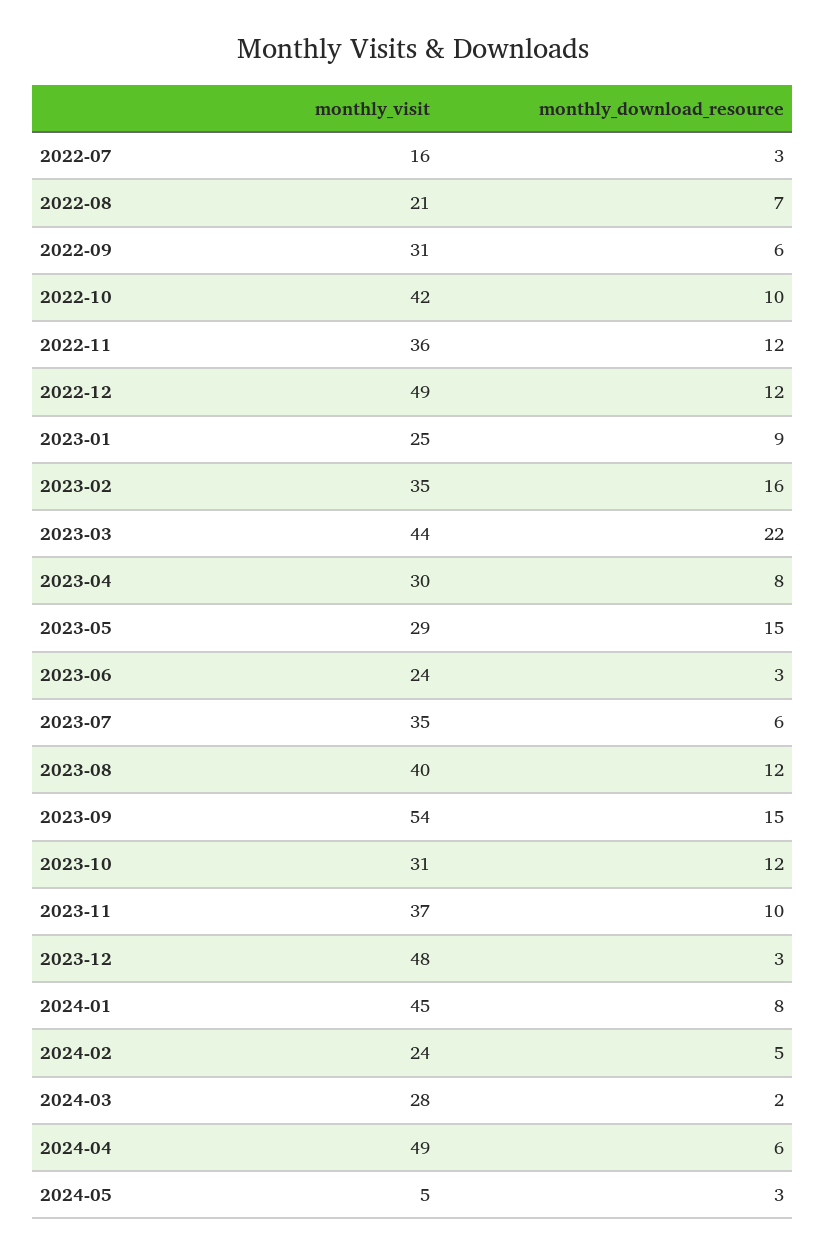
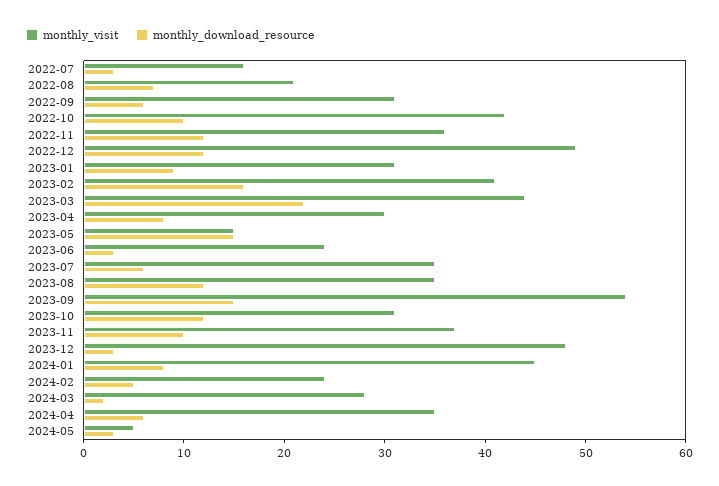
  {
    "monthly_visit": {
      "2022-07": 16,
      "2022-08": 21,
      "2022-09": 31,
      "2022-10": 42,
      "2022-11": 36,
      "2022-12": 49,
-     "2023-01": 25,
+     "2023-01": 31,
-     "2023-02": 35,
+     "2023-02": 41,
      "2023-03": 44,
      "2023-04": 30,
-     "2023-05": 29,
+     "2023-05": 15,
      "2023-06": 24,
      "2023-07": 35,
-     "2023-08": 40,
+     "2023-08": 35,
      "2023-09": 54,
      "2023-10": 31,
      "2023-11": 37,
      "2023-12": 48,
      "2024-01": 45,
      "2024-02": 24,
      "2024-03": 28,
-     "2024-04": 49,
+     "2024-04": 35,
      "2024-05": 5
    },
    "monthly_download_resource": {
      "2022-07": 3,
      "2022-08": 7,
      "2022-09": 6,
      "2022-10": 10,
      "2022-11": 12,
      "2022-12": 12,
      "2023-01": 9,
      "2023-02": 16,
      "2023-03": 22,
      "2023-04": 8,
      "2023-05": 15,
      "2023-06": 3,
      "2023-07": 6,
      "2023-08": 12,
      "2023-09": 15,
      "2023-10": 12,
      "2023-11": 10,
      "2023-12": 3,
      "2024-01": 8,
      "2024-02": 5,
      "2024-03": 2,
      "2024-04": 6,
      "2024-05": 3
    }
  }

